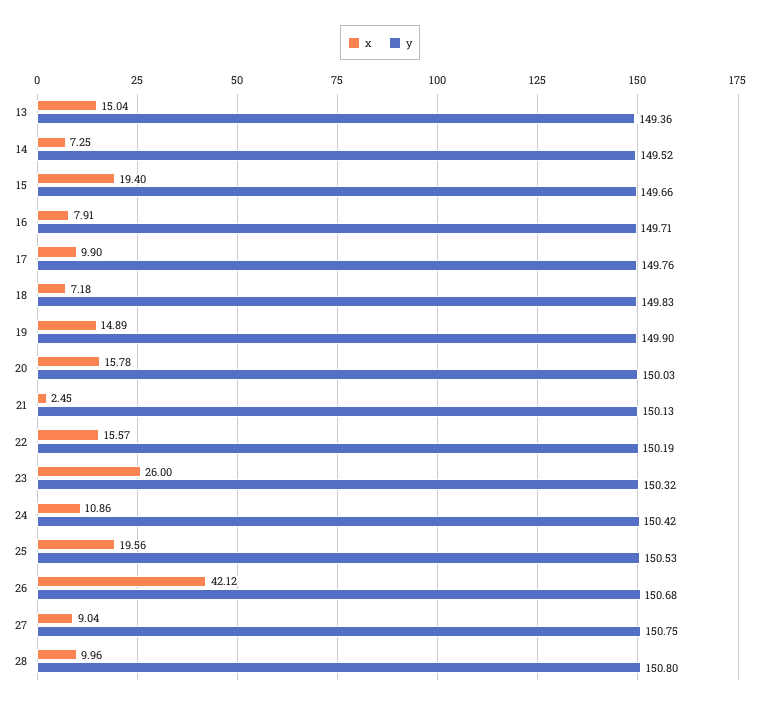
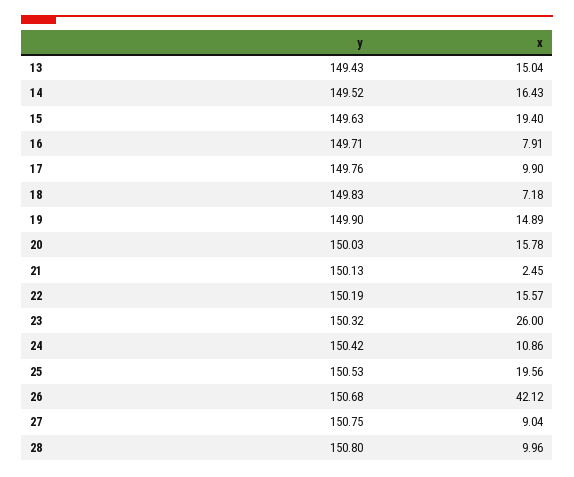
  {
    "x": {
      "13": 15.04,
-     "14": 7.25,
+     "14": 16.43,
      "15": 19.4,
      "16": 7.91,
      "17": 9.9,
      "18": 7.18,
      "19": 14.89,
      "20": 15.78,
      "21": 2.45,
      "22": 15.57,
      "23": 26,
      "24": 10.86,
      "25": 19.56,
      "26": 42.12,
      "27": 9.04,
      "28": 9.96
    },
    "y": {
-     "13": 149.36,
+     "13": 149.43,
      "14": 149.52,
-     "15": 149.66,
+     "15": 149.63,
      "16": 149.71,
      "17": 149.76,
      "18": 149.83,
      "19": 149.9,
      "20": 150.03,
      "21": 150.13,
      "22": 150.19,
      "23": 150.32,
      "24": 150.42,
      "25": 150.53,
      "26": 150.68,
      "27": 150.75,
      "28": 150.8
    }
  }

